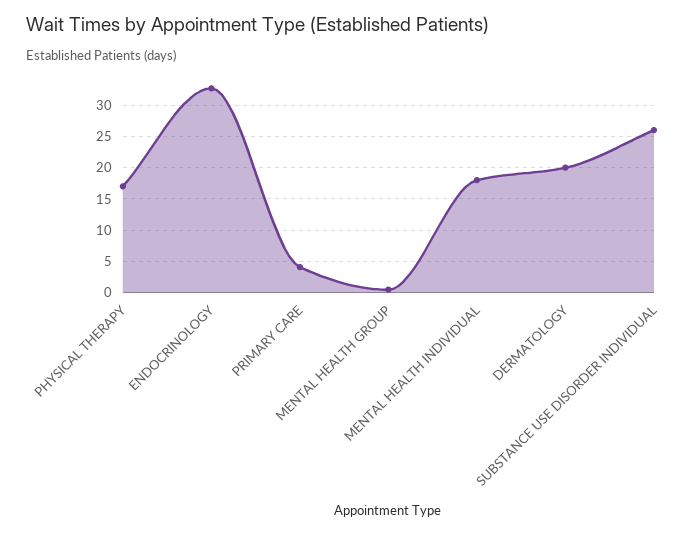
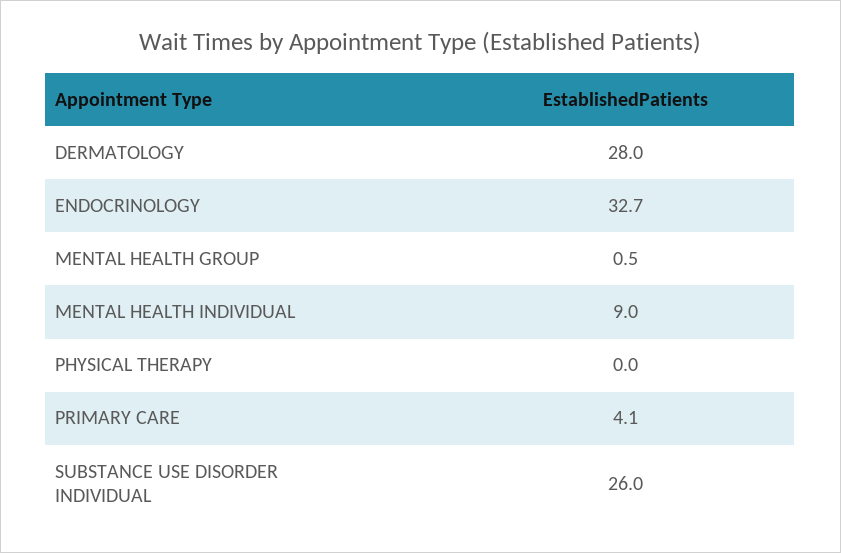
  {
-   "PHYSICAL THERAPY": 17,
+   "PHYSICAL THERAPY": 0,
    "ENDOCRINOLOGY": 32.7,
    "PRIMARY CARE": 4.1,
    "MENTAL HEALTH GROUP": 0.5,
-   "MENTAL HEALTH INDIVIDUAL": 18,
+   "MENTAL HEALTH INDIVIDUAL": 9,
-   "DERMATOLOGY": 20,
+   "DERMATOLOGY": 28,
    "SUBSTANCE USE DISORDER INDIVIDUAL": 26
  }

